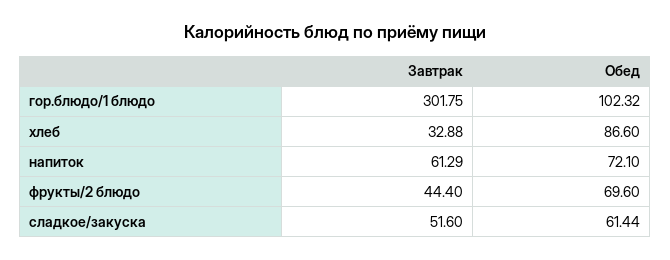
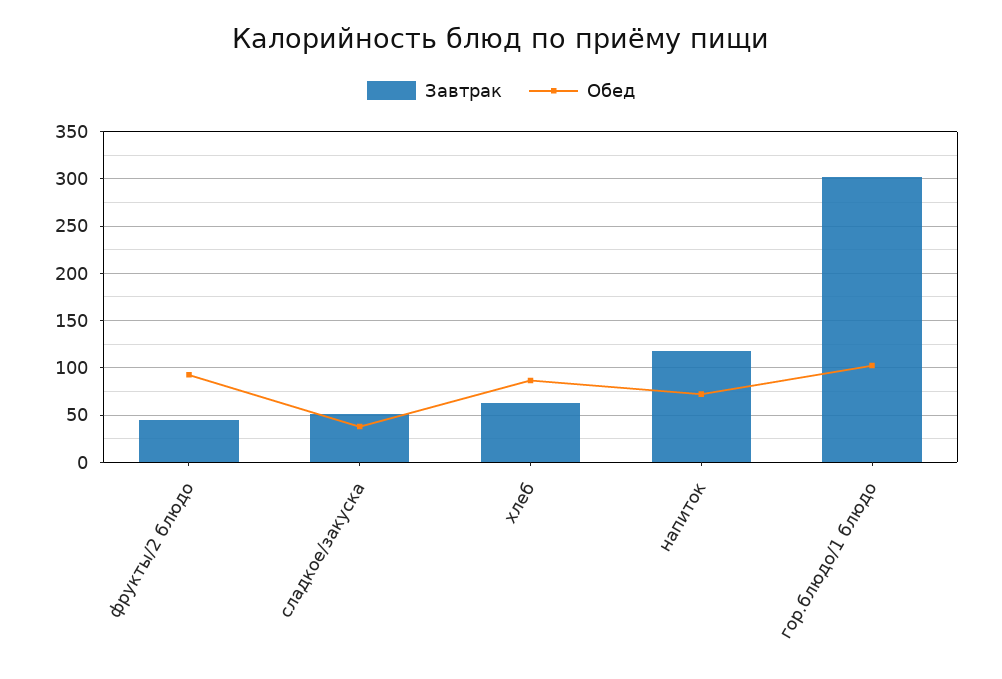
  {
    "Завтрак": {
      "гор.блюдо/1 блюдо": 301.75,
-     "хлеб": 32.88,
+     "хлеб": 60,
-     "напиток": 61.29,
+     "напиток": 120,
      "фрукты/2 блюдо": 44.4,
      "сладкое/закуска": 51.6
    },
    "Обед": {
      "гор.блюдо/1 блюдо": 102.32,
      "хлеб": 86.6,
      "напиток": 72.1,
-     "фрукты/2 блюдо": 69.6,
+     "фрукты/2 блюдо": 90,
-     "сладкое/закуска": 61.44
+     "сладкое/закуска": 40
    }
  }

